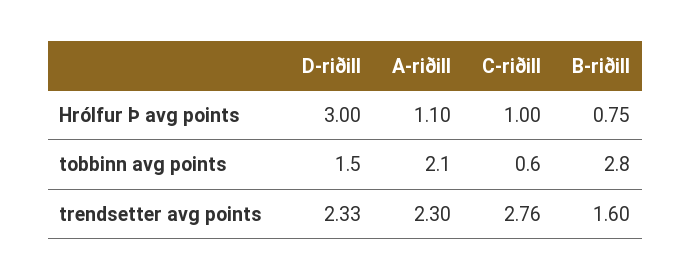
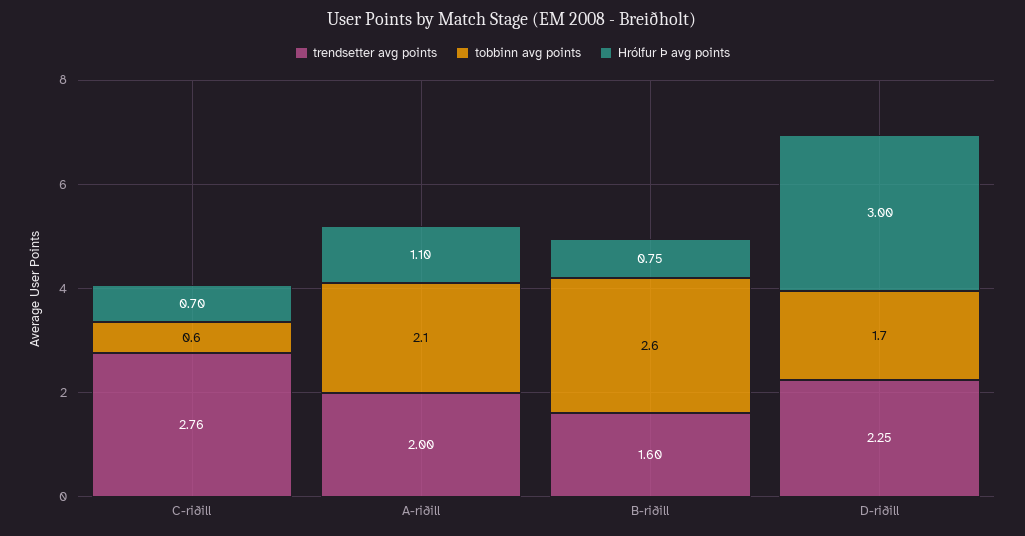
  {
    "Hrólfur Þ avg points": {
      "D-riðill": 3,
      "A-riðill": 1.1,
-     "C-riðill": 1,
+     "C-riðill": 0.7,
      "B-riðill": 0.75
    },
    "tobbinn avg points": {
-     "D-riðill": 1.5,
+     "D-riðill": 1.7,
      "A-riðill": 2.1,
      "C-riðill": 0.6,
-     "B-riðill": 2.8
+     "B-riðill": 2.6
    },
    "trendsetter avg points": {
-     "D-riðill": 2.33,
+     "D-riðill": 2.25,
-     "A-riðill": 2.3,
+     "A-riðill": 2,
      "C-riðill": 2.76,
      "B-riðill": 1.6
    }
  }

